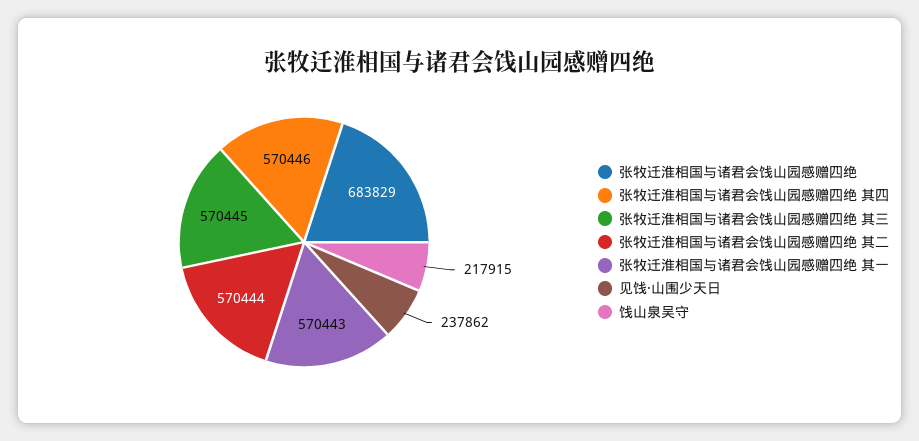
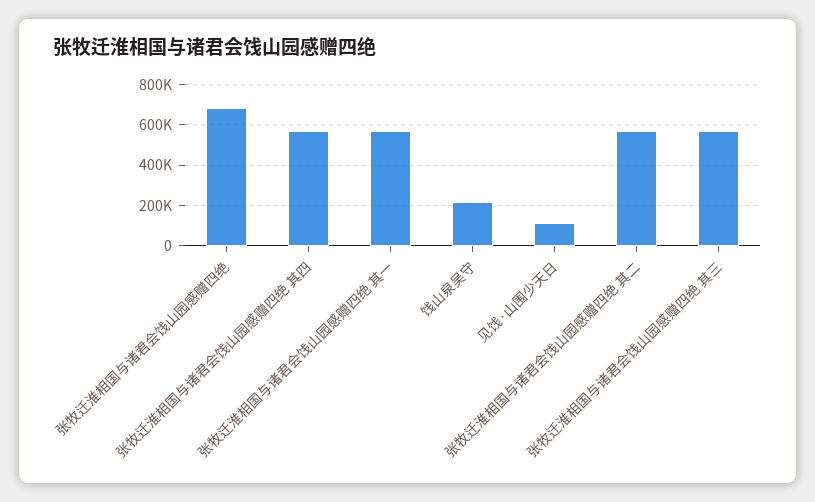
  {
    "张牧迁淮相国与诸君会饯山园感赠四绝": 683829,
    "张牧迁淮相国与诸君会饯山园感赠四绝 其四": 570446,
    "张牧迁淮相国与诸君会饯山园感赠四绝 其三": 570445,
    "张牧迁淮相国与诸君会饯山园感赠四绝 其二": 570444,
    "张牧迁淮相国与诸君会饯山园感赠四绝 其一": 570443,
-   "见饯·山围少天日": 237862,
+   "见饯·山围少天日": 100000,
    "饯山泉吴守": 217915
  }

